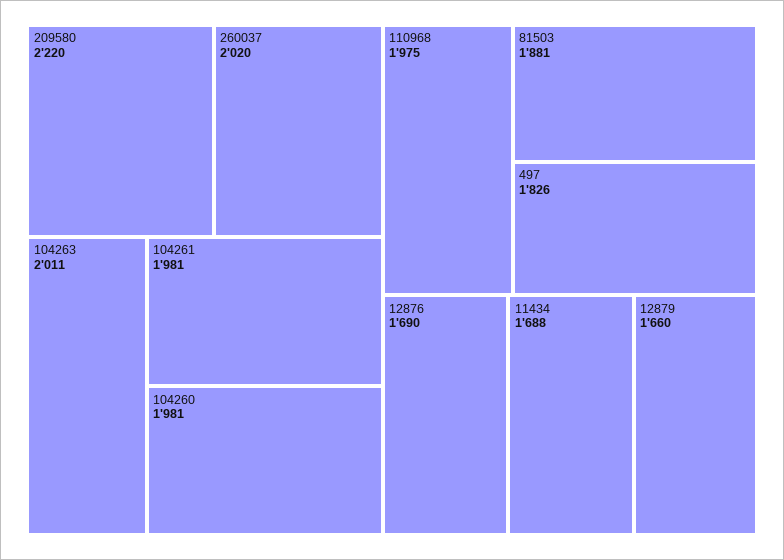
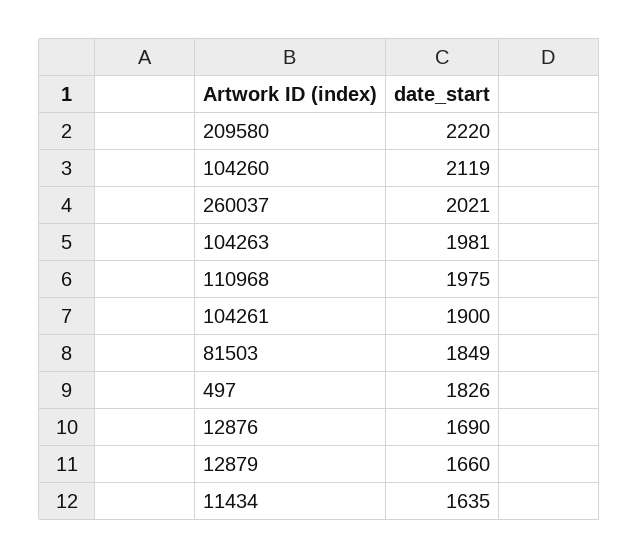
  {
    "209580": 2220,
-   "260037": 2020,
+   "260037": 2021,
-   "104263": 2011,
+   "104263": 1981,
-   "104261": 1981,
+   "104261": 1900,
-   "104260": 1981,
+   "104260": 2119,
    "110968": 1975,
-   "81503": 1881,
+   "81503": 1849,
    "497": 1826,
    "12876": 1690,
-   "11434": 1688,
+   "11434": 1635,
    "12879": 1660
  }

